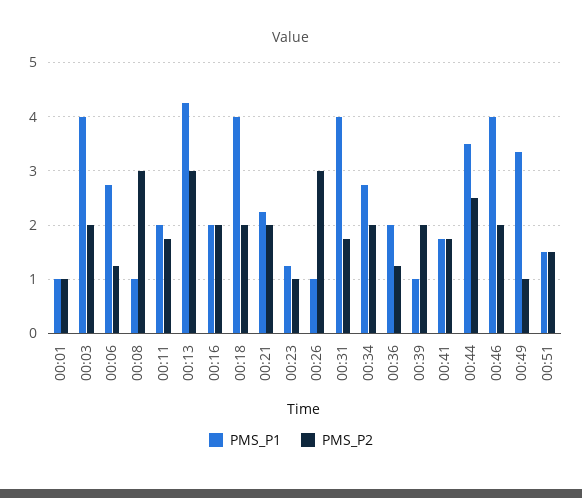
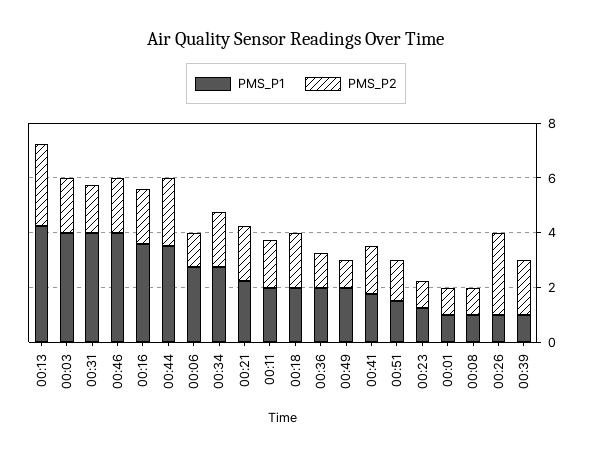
  {
    "PMS_P1": {
      "00:01": 1,
      "00:03": 4,
      "00:06": 2.8,
      "00:08": 1,
      "00:11": 2,
      "00:13": 4.2,
-     "00:16": 2,
+     "00:16": 3.5,
-     "00:18": 4,
+     "00:18": 2,
      "00:21": 2.2,
      "00:23": 1.2,
      "00:26": 1,
      "00:31": 4,
      "00:34": 2.8,
      "00:36": 2,
      "00:39": 1,
      "00:41": 1.8,
      "00:44": 3.6,
      "00:46": 4,
-     "00:49": 3.4,
+     "00:49": 2,
      "00:51": 1.6
    },
    "PMS_P2": {
      "00:01": 1,
      "00:03": 2,
      "00:06": 1.2,
-     "00:08": 3,
+     "00:08": 1,
      "00:11": 1.8,
      "00:13": 3,
      "00:16": 2,
      "00:18": 2,
      "00:21": 2,
      "00:23": 1,
      "00:26": 3,
      "00:31": 1.8,
      "00:34": 2,
      "00:36": 1.2,
      "00:39": 2,
      "00:41": 1.8,
      "00:44": 2.6,
      "00:46": 2,
      "00:49": 1,
      "00:51": 1.6
    }
  }

